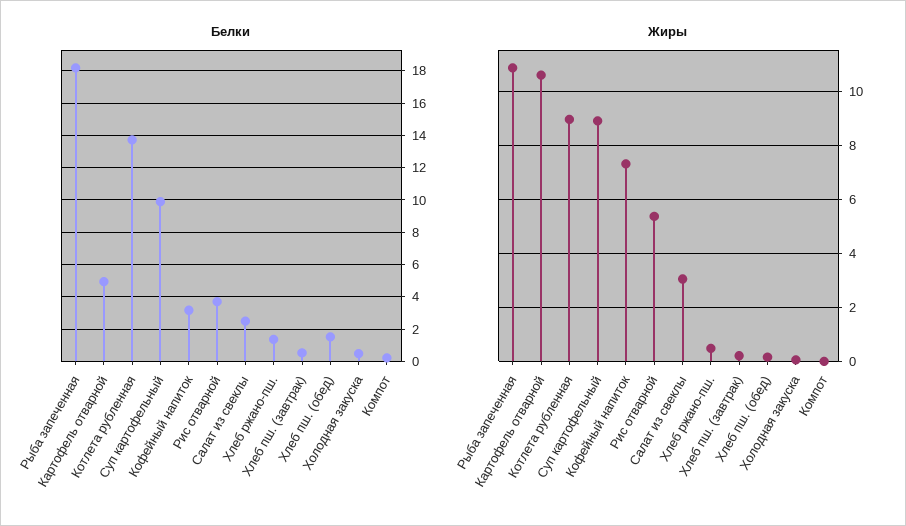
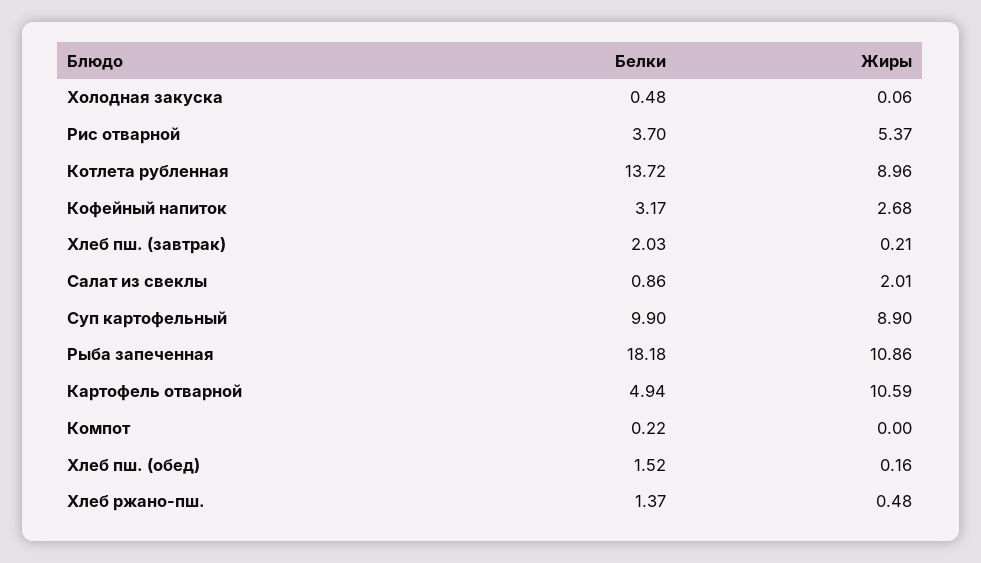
  {
    "Белки": {
      "Рыба запеченная": 18.18,
      "Картофель отварной": 4.94,
      "Котлета рубленная": 13.72,
      "Суп картофельный": 9.9,
      "Кофейный напиток": 3.17,
      "Рис отварной": 3.7,
-     "Салат из свеклы": 2.5,
+     "Салат из свеклы": 0.86,
      "Хлеб ржано-пш.": 1.37,
-     "Хлеб пш. (завтрак)": 0.5,
+     "Хлеб пш. (завтрак)": 2.03,
      "Хлеб пш. (обед)": 1.52,
      "Холодная закуска": 0.48,
      "Компот": 0.22
    },
    "Жиры": {
      "Рыба запеченная": 10.86,
      "Картофель отварной": 10.59,
      "Котлета рубленная": 8.96,
      "Суп картофельный": 8.9,
-     "Кофейный напиток": 7.25,
+     "Кофейный напиток": 2.68,
      "Рис отварной": 5.37,
-     "Салат из свеклы": 3,
+     "Салат из свеклы": 2.01,
      "Хлеб ржано-пш.": 0.48,
      "Хлеб пш. (завтрак)": 0.21,
      "Хлеб пш. (обед)": 0.16,
      "Холодная закуска": 0.06,
      "Компот": 0
    }
  }

